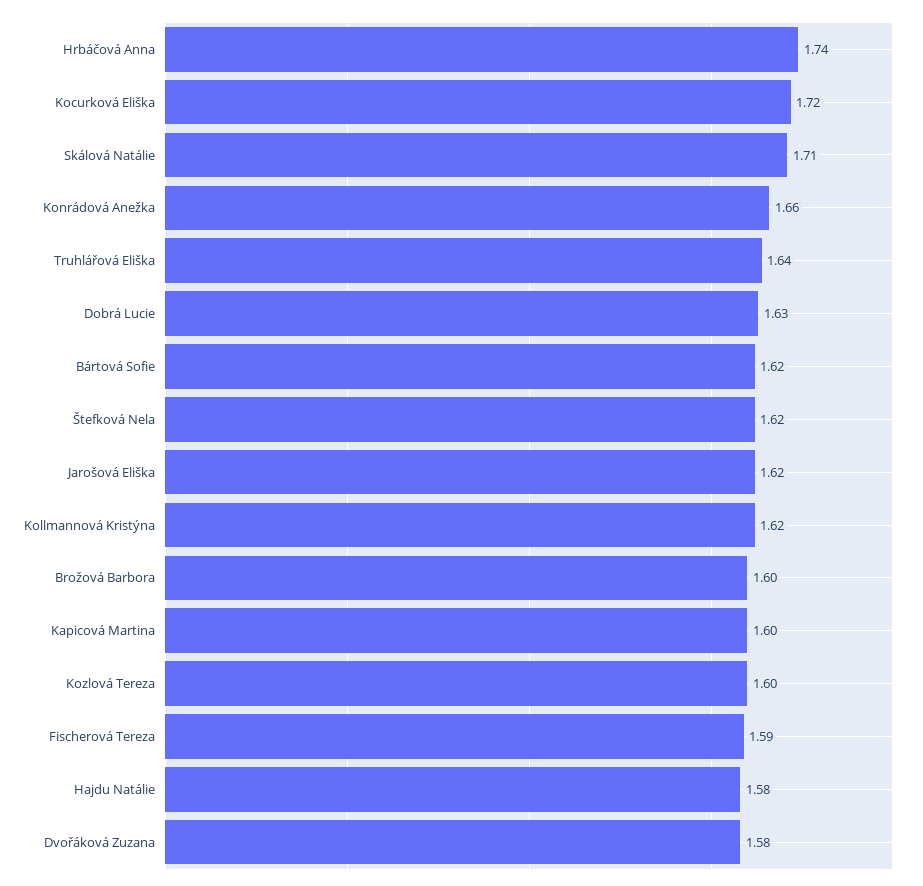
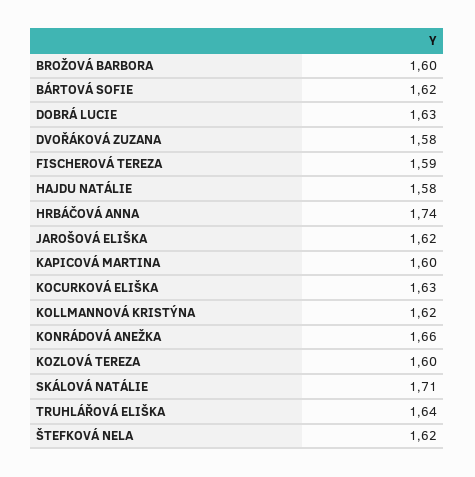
  {
    "Hrbáčová Anna": 1.74,
-   "Kocurková Eliška": 1.72,
+   "Kocurková Eliška": 1.63,
    "Skálová Natálie": 1.71,
    "Konrádová Anežka": 1.66,
    "Truhlářová Eliška": 1.64,
    "Dobrá Lucie": 1.63,
    "Bártová Sofie": 1.62,
    "Štefková Nela": 1.62,
    "Jarošová Eliška": 1.62,
    "Kollmannová Kristýna": 1.62,
    "Brožová Barbora": 1.6,
    "Kapicová Martina": 1.6,
    "Kozlová Tereza": 1.6,
    "Fischerová Tereza": 1.59,
    "Hajdu Natálie": 1.58,
    "Dvořáková Zuzana": 1.58
  }

